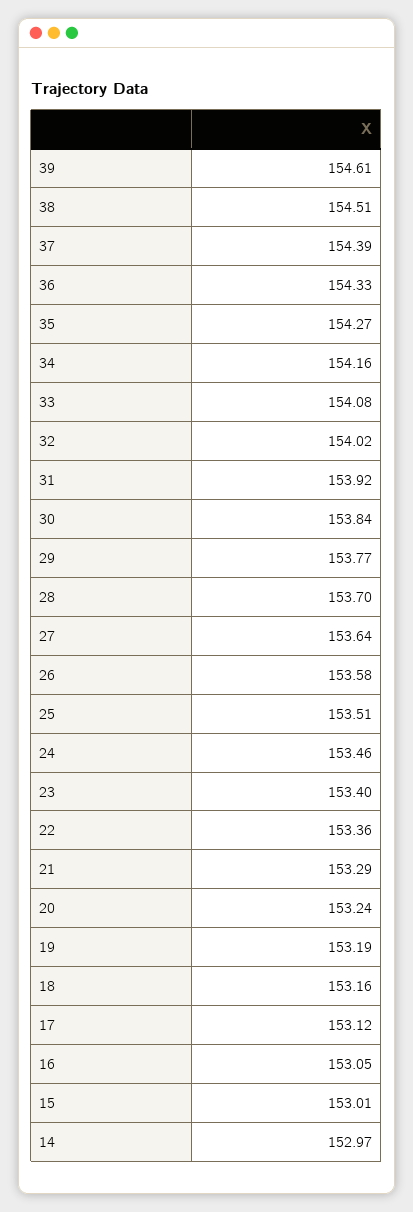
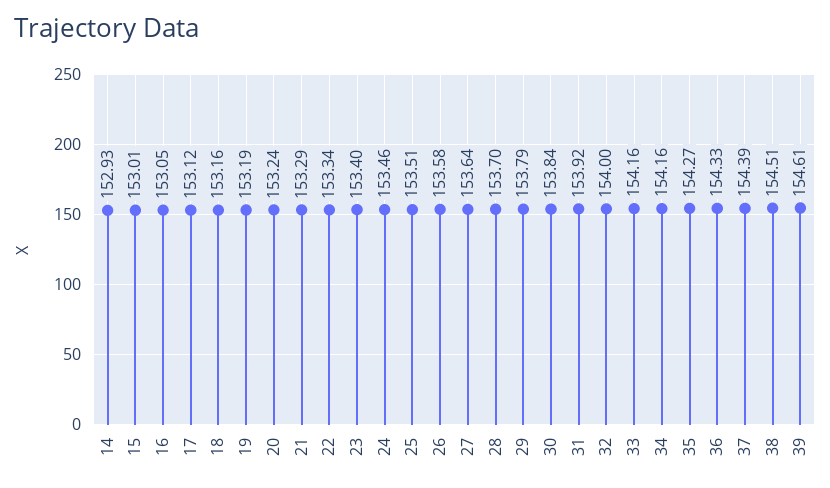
  {
    "39": 154.61,
    "38": 154.51,
    "37": 154.39,
    "36": 154.33,
    "35": 154.27,
    "34": 154.16,
-   "33": 154.08,
+   "33": 154.16,
-   "32": 154.02,
+   "32": 154,
    "31": 153.92,
    "30": 153.84,
-   "29": 153.77,
+   "29": 153.79,
    "28": 153.7,
    "27": 153.64,
    "26": 153.58,
    "25": 153.51,
    "24": 153.46,
    "23": 153.4,
-   "22": 153.36,
+   "22": 153.34,
    "21": 153.29,
    "20": 153.24,
    "19": 153.19,
    "18": 153.16,
    "17": 153.12,
    "16": 153.05,
    "15": 153.01,
-   "14": 152.97
+   "14": 152.93
  }

